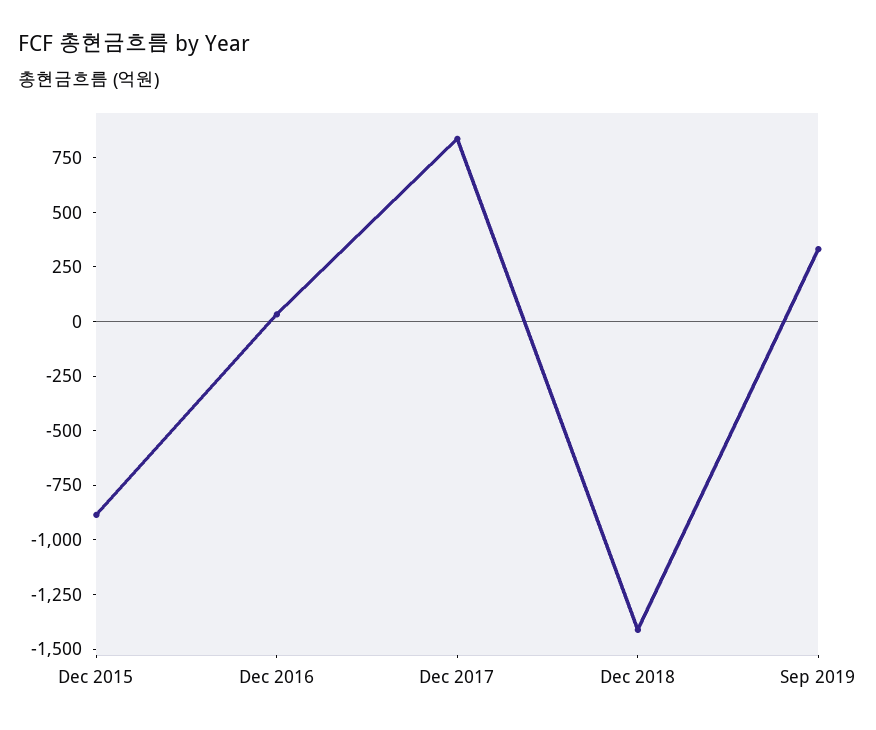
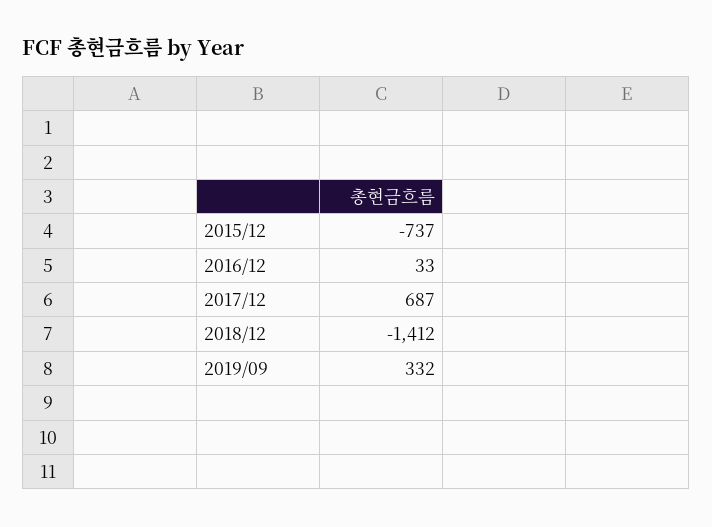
  {
-   "Dec 2015": -900,
+   "Dec 2015": -737,
    "Dec 2016": 33,
-   "Dec 2017": 850,
+   "Dec 2017": 687,
    "Dec 2018": -1412,
    "Sep 2019": 332
  }

